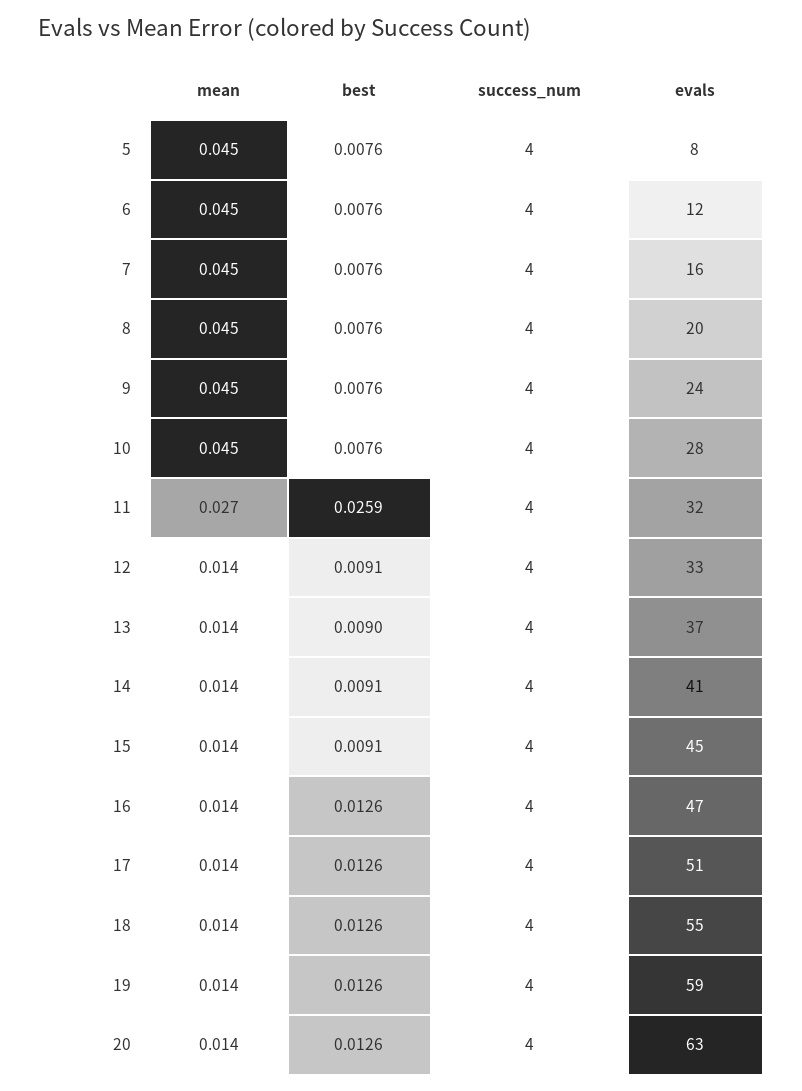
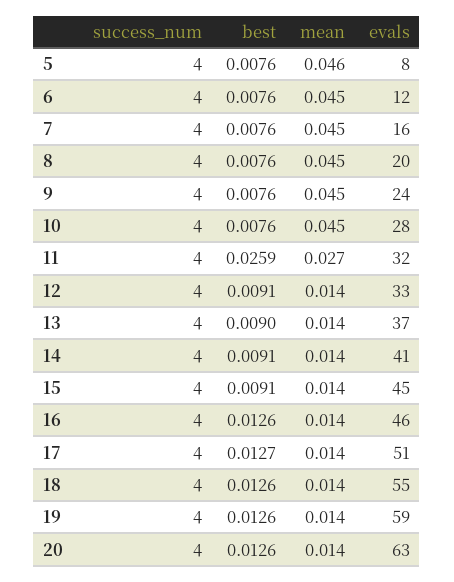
  {
    "mean": {
-     "5": 0.045,
+     "5": 0.046,
      "6": 0.045,
      "7": 0.045,
      "8": 0.045,
      "9": 0.045,
      "10": 0.045,
      "11": 0.027,
      "12": 0.014,
      "13": 0.014,
      "14": 0.014,
      "15": 0.014,
      "16": 0.014,
      "17": 0.014,
      "18": 0.014,
      "19": 0.014,
      "20": 0.014
    },
    "best": {
      "5": 0.0076,
      "6": 0.0076,
      "7": 0.0076,
      "8": 0.0076,
      "9": 0.0076,
      "10": 0.0076,
      "11": 0.0259,
      "12": 0.0091,
      "13": 0.009,
      "14": 0.0091,
      "15": 0.0091,
      "16": 0.0126,
-     "17": 0.0126,
+     "17": 0.0127,
      "18": 0.0126,
      "19": 0.0126,
      "20": 0.0126
    },
    "success_num": {
      "5": 4,
      "6": 4,
      "7": 4,
      "8": 4,
      "9": 4,
      "10": 4,
      "11": 4,
      "12": 4,
      "13": 4,
      "14": 4,
      "15": 4,
      "16": 4,
      "17": 4,
      "18": 4,
      "19": 4,
      "20": 4
    },
    "evals": {
      "5": 8,
      "6": 12,
      "7": 16,
      "8": 20,
      "9": 24,
      "10": 28,
      "11": 32,
      "12": 33,
      "13": 37,
      "14": 41,
      "15": 45,
-     "16": 47,
+     "16": 46,
      "17": 51,
      "18": 55,
      "19": 59,
      "20": 63
    }
  }

